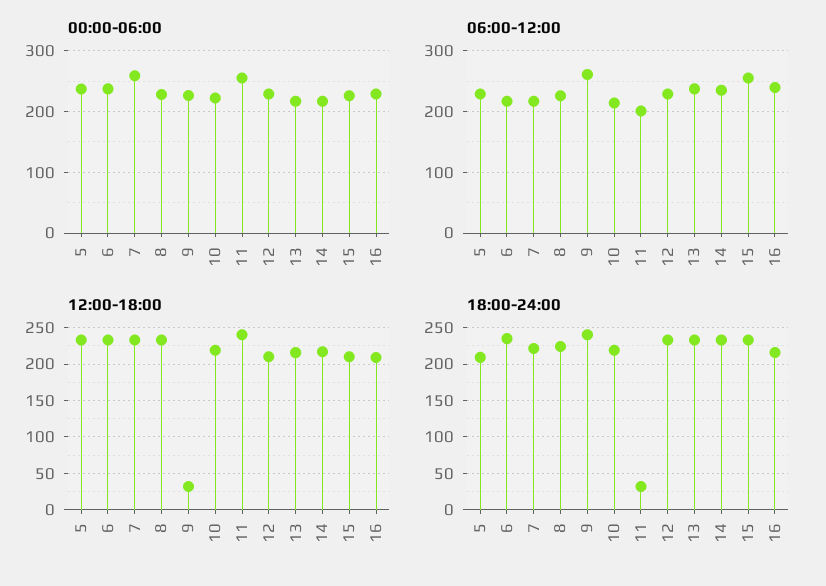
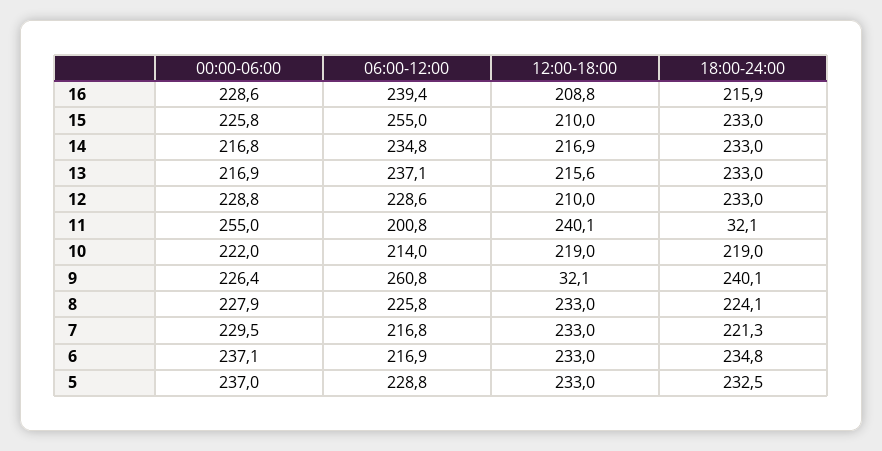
  {
    "00:00-06:00": {
      "5": 237,
      "6": 237.1,
-     "7": 260,
+     "7": 229.5,
      "8": 227.9,
      "9": 226.4,
      "10": 222,
      "11": 255,
      "12": 228.8,
      "13": 216.9,
      "14": 216.8,
      "15": 225.8,
      "16": 228.6
    },
    "06:00-12:00": {
      "5": 228.8,
      "6": 216.9,
      "7": 216.8,
      "8": 225.8,
      "9": 260.8,
      "10": 214,
      "11": 200.8,
      "12": 228.6,
      "13": 237.1,
      "14": 234.8,
      "15": 255,
      "16": 239.4
    },
    "12:00-18:00": {
      "5": 233,
      "6": 233,
      "7": 233,
      "8": 233,
      "9": 32.1,
      "10": 219,
      "11": 240.1,
      "12": 210,
      "13": 215.6,
      "14": 216.9,
      "15": 210,
      "16": 208.8
    },
    "18:00-24:00": {
-     "5": 210,
+     "5": 232.5,
      "6": 234.8,
      "7": 221.3,
      "8": 224.1,
      "9": 240.1,
      "10": 219,
      "11": 32.1,
      "12": 233,
      "13": 233,
      "14": 233,
      "15": 233,
      "16": 215.9
    }
  }

